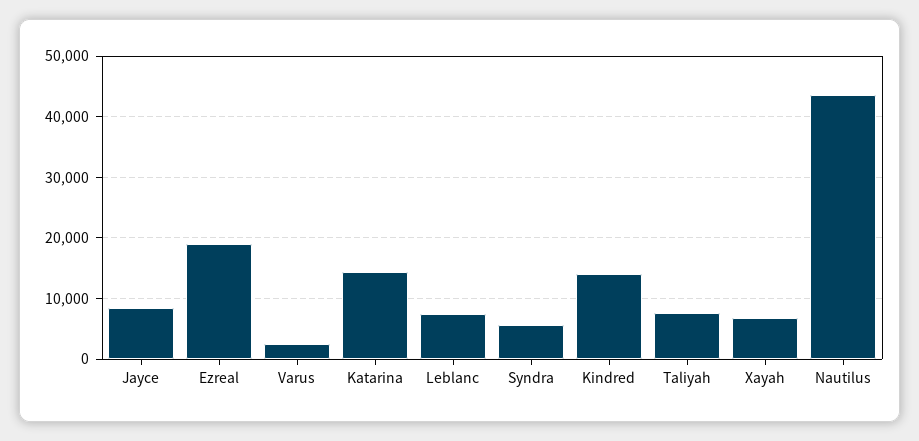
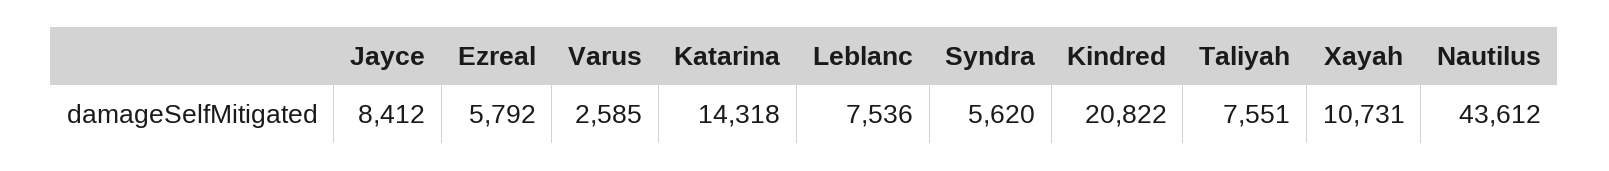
  {
    "Jayce": 8412,
-   "Ezreal": 19000,
+   "Ezreal": 5792,
    "Varus": 2585,
    "Katarina": 14318,
    "Leblanc": 7536,
    "Syndra": 5620,
-   "Kindred": 14000,
+   "Kindred": 20822,
    "Taliyah": 7551,
-   "Xayah": 7000,
+   "Xayah": 10731,
    "Nautilus": 43612
  }

